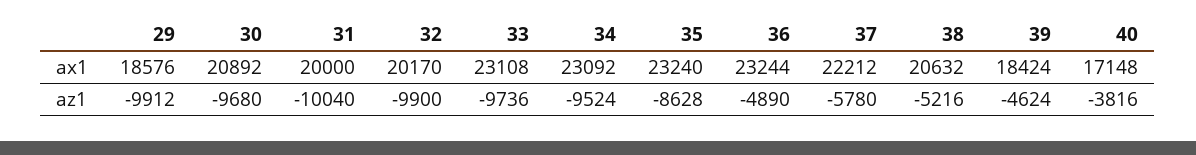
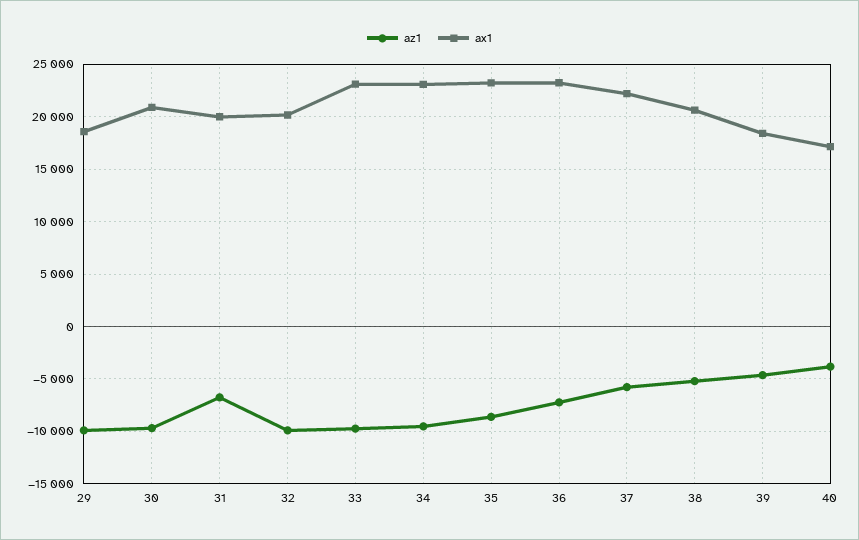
  {
    "ax1": {
      "29": 18576,
      "30": 20892,
      "31": 20000,
      "32": 20170,
      "33": 23108,
      "34": 23092,
      "35": 23240,
      "36": 23244,
      "37": 22212,
      "38": 20632,
      "39": 18424,
      "40": 17148
    },
    "az1": {
      "29": -9912,
      "30": -9680,
-     "31": -10040,
+     "31": -7000,
      "32": -9900,
      "33": -9736,
      "34": -9524,
      "35": -8628,
-     "36": -4890,
+     "36": -7000,
      "37": -5780,
      "38": -5216,
      "39": -4624,
      "40": -3816
    }
  }

